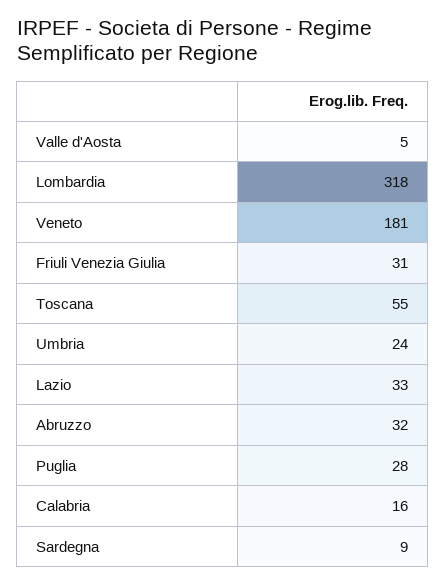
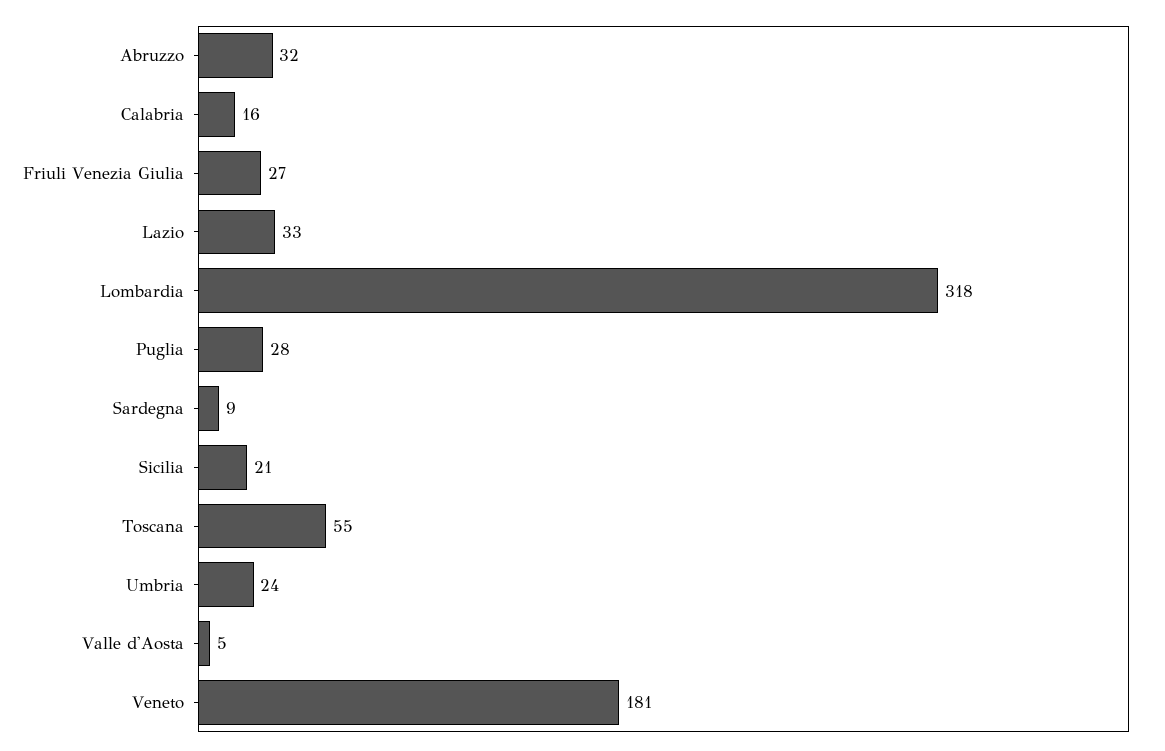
  {
    "Valle d'Aosta": 5,
    "Lombardia": 318,
    "Veneto": 181,
-   "Friuli Venezia Giulia": 31,
+   "Friuli Venezia Giulia": 27,
    "Toscana": 55,
    "Umbria": 24,
    "Lazio": 33,
    "Abruzzo": 32,
    "Puglia": 28,
    "Calabria": 16,
-   "Sardegna": 9
+   "Sardegna": 9,
+   "Sicilia": 21
  }

